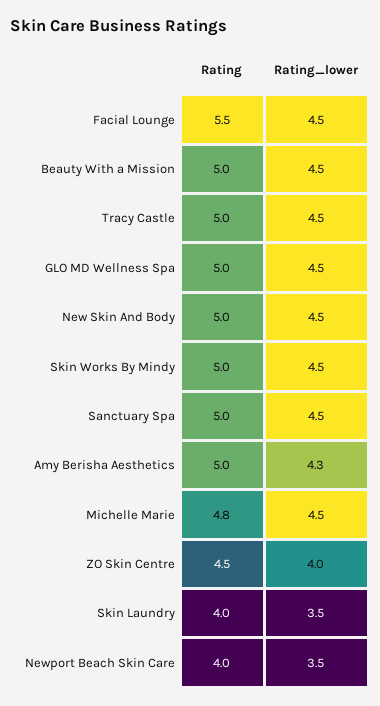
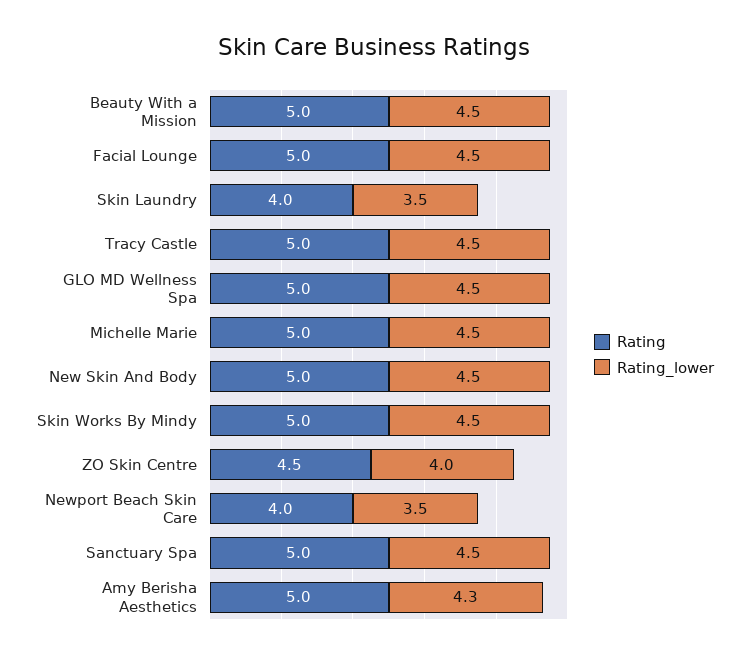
  {
    "Rating": {
-     "Facial Lounge": 5.5,
+     "Facial Lounge": 5,
      "Beauty With a Mission": 5,
      "Tracy Castle": 5,
      "GLO MD Wellness Spa": 5,
      "New Skin And Body": 5,
      "Skin Works By Mindy": 5,
      "Sanctuary Spa": 5,
      "Amy Berisha Aesthetics": 5,
-     "Michelle Marie": 4.8,
+     "Michelle Marie": 5,
      "ZO Skin Centre": 4.5,
      "Skin Laundry": 4,
      "Newport Beach Skin Care": 4
    },
    "Rating_lower": {
      "Facial Lounge": 4.5,
      "Beauty With a Mission": 4.5,
      "Tracy Castle": 4.5,
      "GLO MD Wellness Spa": 4.5,
      "New Skin And Body": 4.5,
      "Skin Works By Mindy": 4.5,
      "Sanctuary Spa": 4.5,
      "Amy Berisha Aesthetics": 4.3,
      "Michelle Marie": 4.5,
      "ZO Skin Centre": 4,
      "Skin Laundry": 3.5,
      "Newport Beach Skin Care": 3.5
    }
  }

